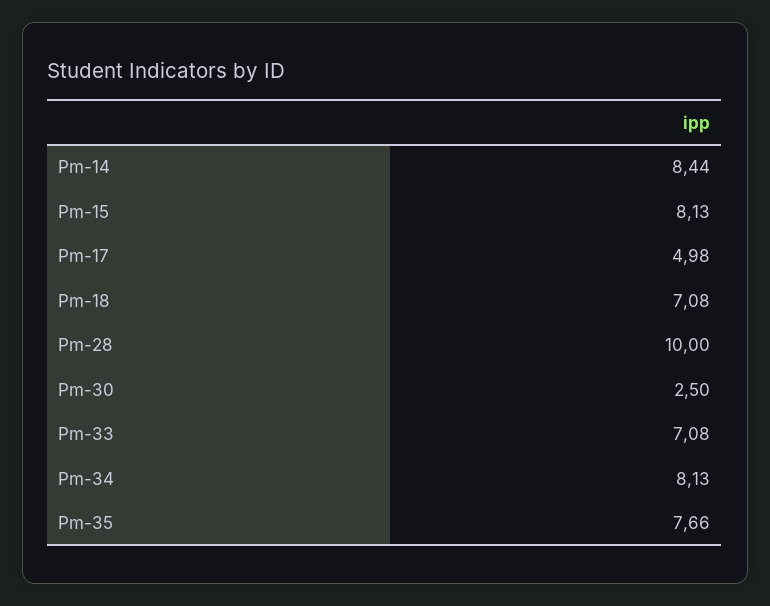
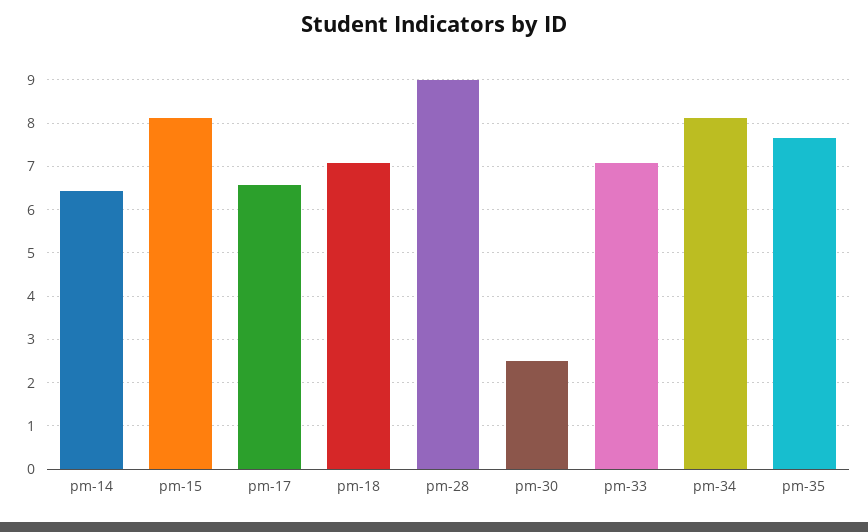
  {
-   "Pm-14": 8.44,
+   "Pm-14": 6.4,
    "Pm-15": 8.13,
-   "Pm-17": 4.98,
+   "Pm-17": 6.6,
    "Pm-18": 7.08,
-   "Pm-28": 10,
+   "Pm-28": 9,
    "Pm-30": 2.5,
    "Pm-33": 7.08,
    "Pm-34": 8.13,
    "Pm-35": 7.66
  }

